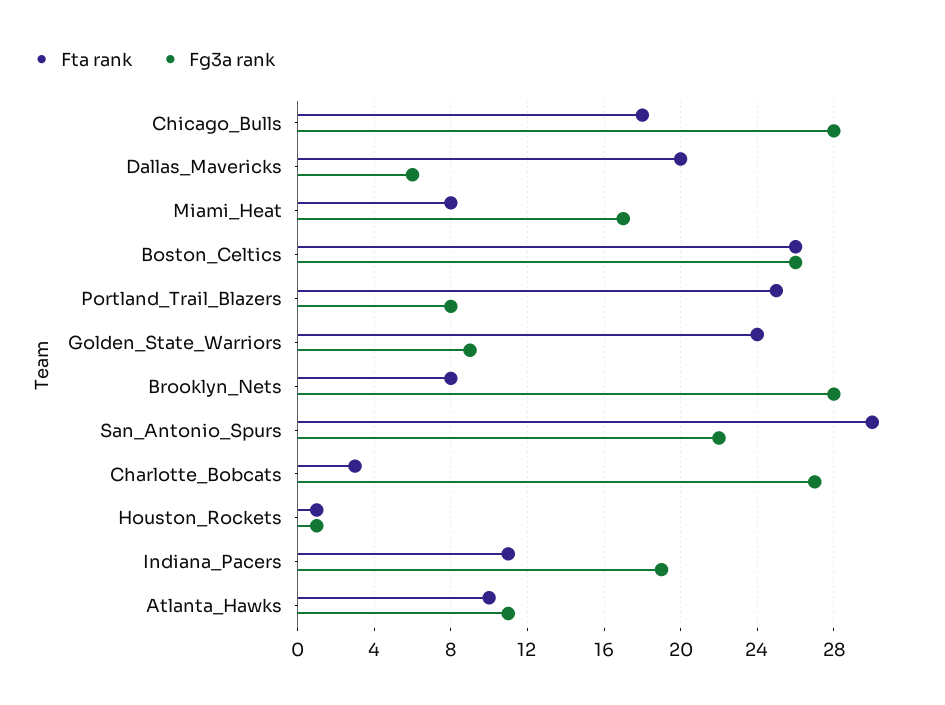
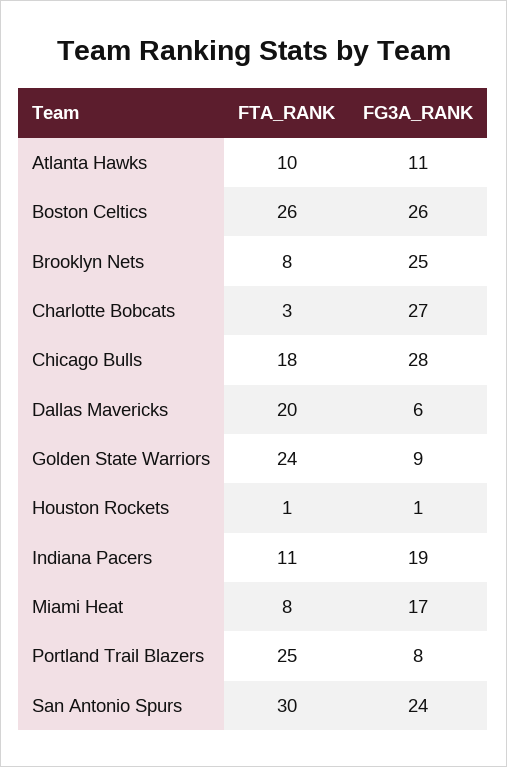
  {
    "Fta rank": {
      "Chicago_Bulls": 18,
      "Dallas_Mavericks": 20,
      "Miami_Heat": 8,
      "Boston_Celtics": 26,
      "Portland_Trail_Blazers": 25,
      "Golden_State_Warriors": 24,
      "Brooklyn_Nets": 8,
      "San_Antonio_Spurs": 30,
      "Charlotte_Bobcats": 3,
      "Houston_Rockets": 1,
      "Indiana_Pacers": 11,
      "Atlanta_Hawks": 10
    },
    "Fg3a rank": {
      "Chicago_Bulls": 28,
      "Dallas_Mavericks": 6,
      "Miami_Heat": 17,
      "Boston_Celtics": 26,
      "Portland_Trail_Blazers": 8,
      "Golden_State_Warriors": 9,
-     "Brooklyn_Nets": 28,
+     "Brooklyn_Nets": 25,
-     "San_Antonio_Spurs": 22,
+     "San_Antonio_Spurs": 24,
      "Charlotte_Bobcats": 27,
      "Houston_Rockets": 1,
      "Indiana_Pacers": 19,
      "Atlanta_Hawks": 11
    }
  }

